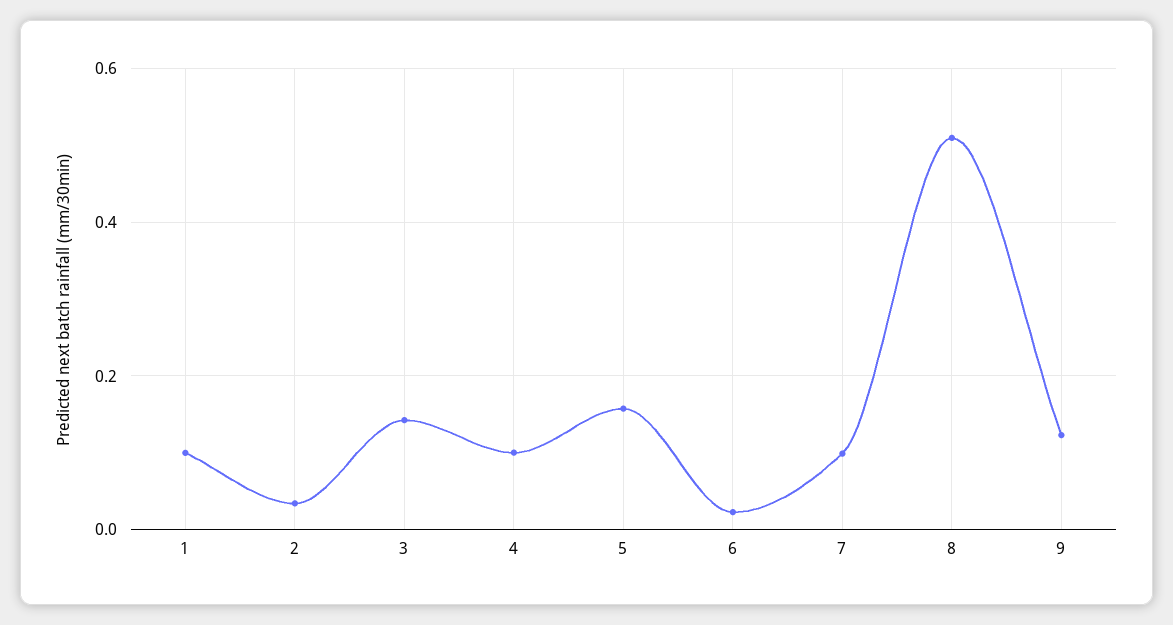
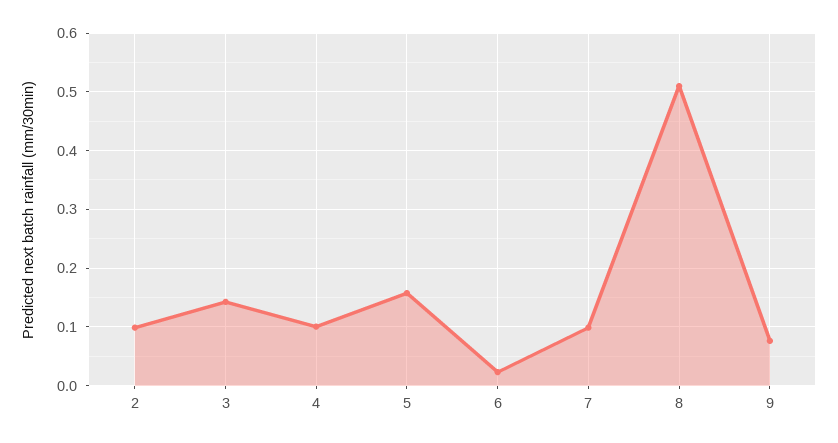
  {
-   "1": 0.1,
-   "2": 0.04,
+   "2": 0.1,
    "3": 0.14,
    "4": 0.1,
    "5": 0.16,
    "6": 0.02,
    "7": 0.1,
    "8": 0.5,
-   "9": 0.12
+   "9": 0.08
  }

